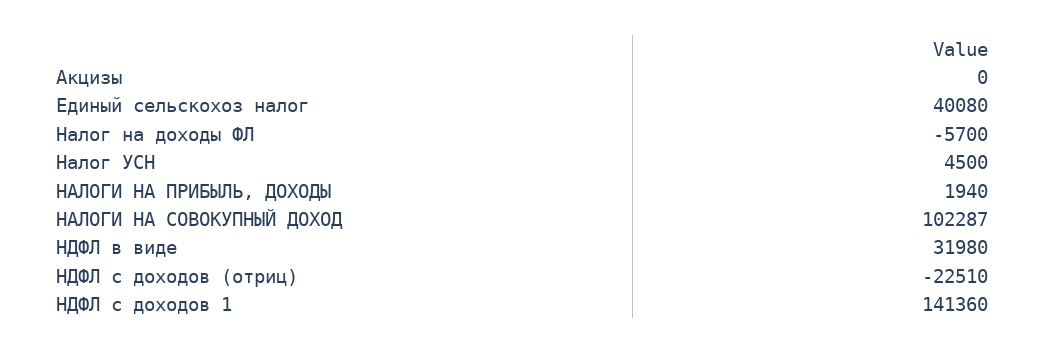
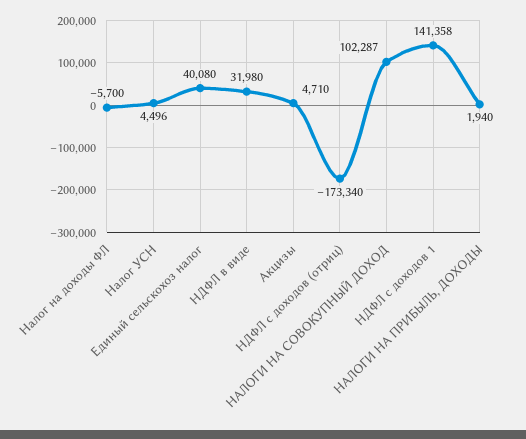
  {
-   "Акцизы": 0,
+   "Акцизы": 4710,
    "Единый сельскохоз налог": 40080,
    "Налог на доходы ФЛ": -5700,
-   "Налог УСН": 4500,
+   "Налог УСН": 4496,
    "НАЛОГИ НА ПРИБЫЛЬ, ДОХОДЫ": 1940,
    "НАЛОГИ НА СОВОКУПНЫЙ ДОХОД": 102287,
    "НДФЛ в виде": 31980,
-   "НДФЛ с доходов (отриц)": -22510,
+   "НДФЛ с доходов (отриц)": -173340,
-   "НДФЛ с доходов 1": 141360
+   "НДФЛ с доходов 1": 141358
  }

